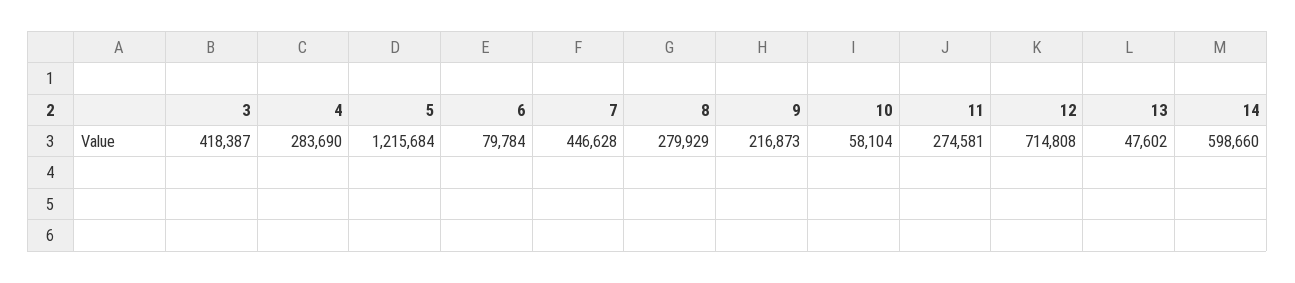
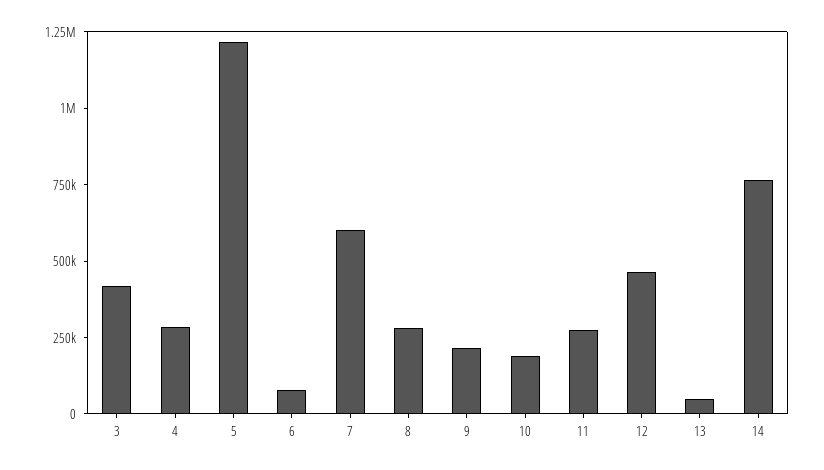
  {
    "3": 418387,
    "4": 283690,
    "5": 1215684,
    "6": 79784,
-   "7": 446628,
+   "7": 600000,
    "8": 279929,
    "9": 216873,
-   "10": 58104,
+   "10": 200000,
    "11": 274581,
-   "12": 714808,
+   "12": 450000,
    "13": 47602,
-   "14": 598660
+   "14": 750000
  }

